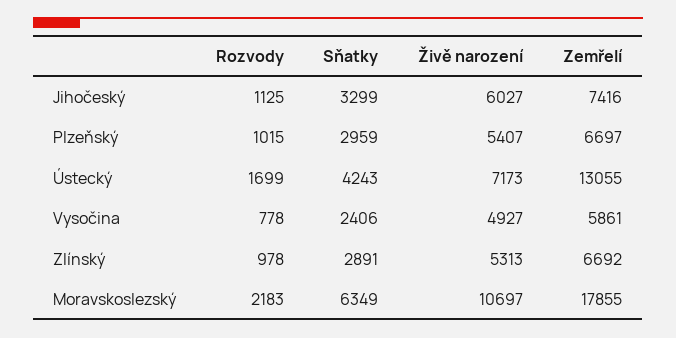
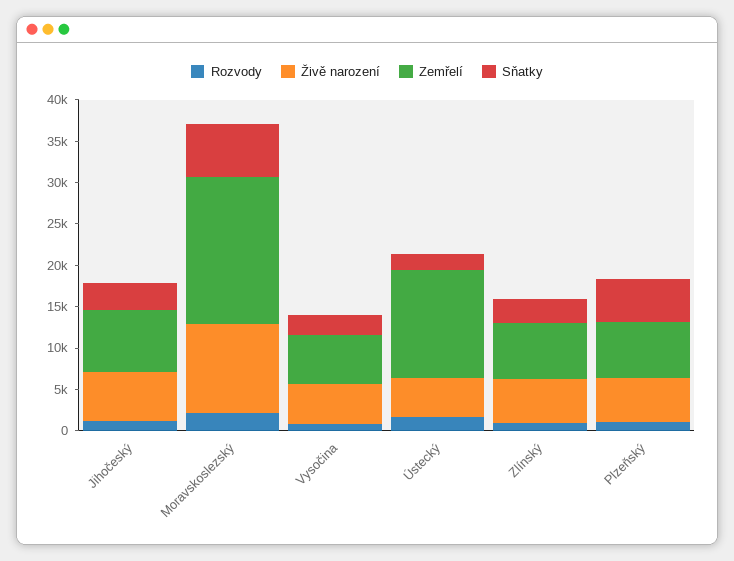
  {
    "Rozvody": {
      "Jihočeský": 1125,
      "Plzeňský": 1015,
      "Ústecký": 1699,
      "Vysočina": 778,
      "Zlínský": 978,
      "Moravskoslezský": 2183
    },
    "Sňatky": {
      "Jihočeský": 3299,
-     "Plzeňský": 2959,
+     "Plzeňský": 5000,
-     "Ústecký": 4243,
+     "Ústecký": 2000,
      "Vysočina": 2406,
      "Zlínský": 2891,
      "Moravskoslezský": 6349
    },
    "Živě narození": {
      "Jihočeský": 6027,
      "Plzeňský": 5407,
-     "Ústecký": 7173,
+     "Ústecký": 5000,
      "Vysočina": 4927,
      "Zlínský": 5313,
      "Moravskoslezský": 10697
    },
    "Zemřelí": {
      "Jihočeský": 7416,
      "Plzeňský": 6697,
      "Ústecký": 13055,
      "Vysočina": 5861,
      "Zlínský": 6692,
      "Moravskoslezský": 17855
    }
  }

